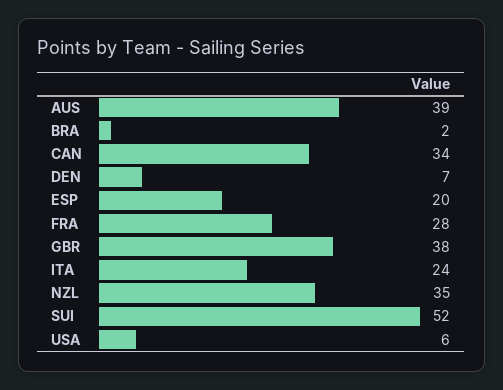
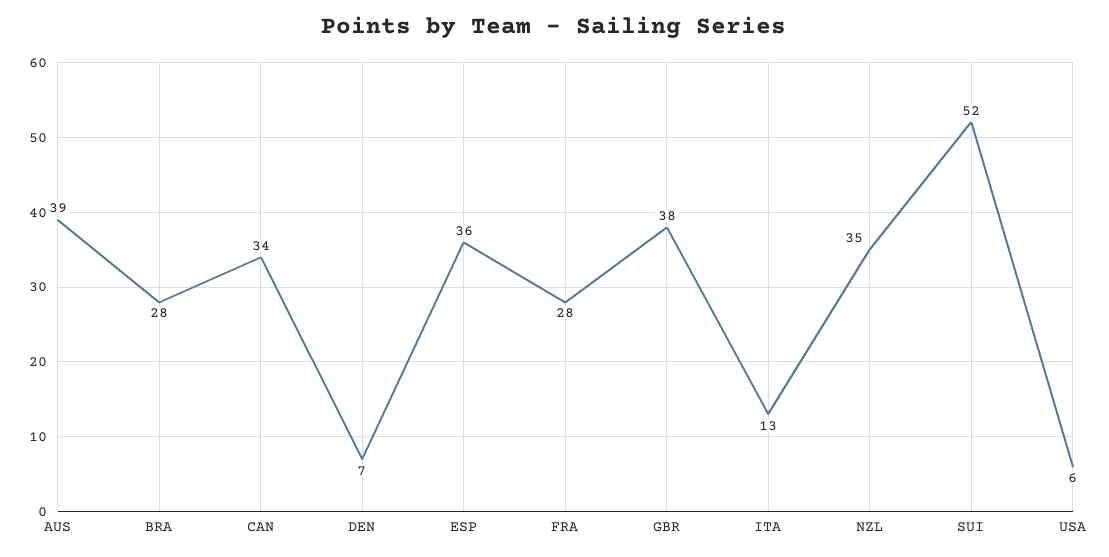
  {
    "AUS": 39,
-   "BRA": 2,
+   "BRA": 28,
    "CAN": 34,
    "DEN": 7,
-   "ESP": 20,
+   "ESP": 36,
    "FRA": 28,
    "GBR": 38,
-   "ITA": 24,
+   "ITA": 13,
    "NZL": 35,
    "SUI": 52,
    "USA": 6
  }

